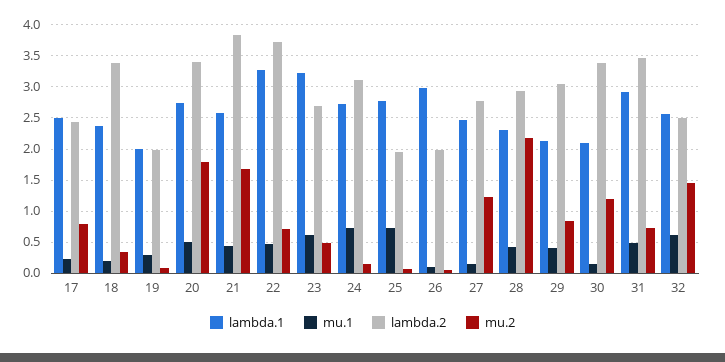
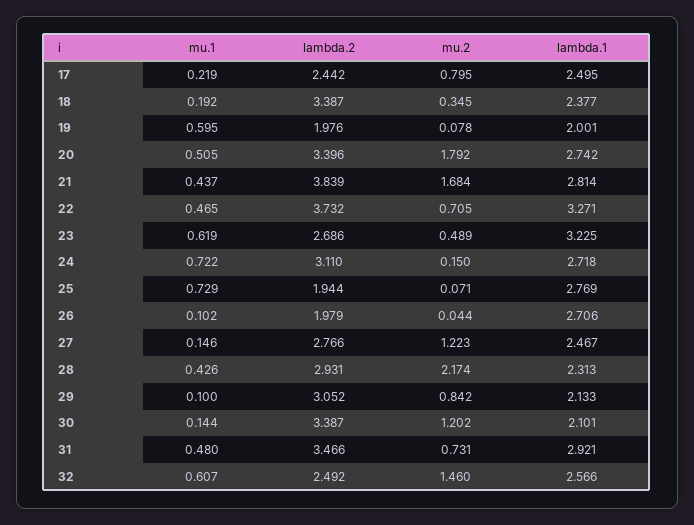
  {
    "lambda.1": {
      "17": 2.495,
      "18": 2.377,
      "19": 2.001,
      "20": 2.742,
-     "21": 2.6,
+     "21": 2.814,
      "22": 3.271,
      "23": 3.225,
      "24": 2.718,
      "25": 2.769,
-     "26": 3,
+     "26": 2.706,
      "27": 2.467,
      "28": 2.313,
      "29": 2.133,
      "30": 2.101,
      "31": 2.921,
      "32": 2.566
    },
    "mu.1": {
      "17": 0.219,
      "18": 0.192,
-     "19": 0.3,
+     "19": 0.595,
      "20": 0.505,
      "21": 0.437,
      "22": 0.465,
      "23": 0.619,
      "24": 0.722,
      "25": 0.729,
      "26": 0.102,
      "27": 0.146,
      "28": 0.426,
-     "29": 0.4,
+     "29": 0.1,
      "30": 0.144,
      "31": 0.48,
      "32": 0.607
    },
    "lambda.2": {
      "17": 2.442,
      "18": 3.387,
      "19": 1.976,
      "20": 3.396,
      "21": 3.839,
      "22": 3.732,
      "23": 2.686,
      "24": 3.11,
      "25": 1.944,
      "26": 1.979,
      "27": 2.766,
      "28": 2.931,
      "29": 3.052,
      "30": 3.387,
      "31": 3.466,
      "32": 2.492
    },
    "mu.2": {
      "17": 0.795,
      "18": 0.345,
      "19": 0.078,
      "20": 1.792,
      "21": 1.684,
      "22": 0.705,
      "23": 0.489,
      "24": 0.15,
      "25": 0.071,
      "26": 0.044,
      "27": 1.223,
      "28": 2.174,
      "29": 0.842,
      "30": 1.202,
      "31": 0.731,
      "32": 1.46
    }
  }

